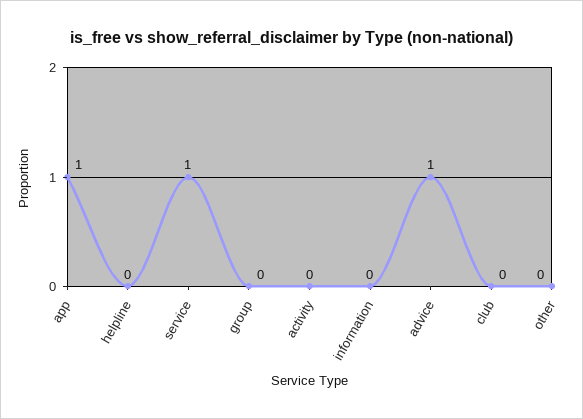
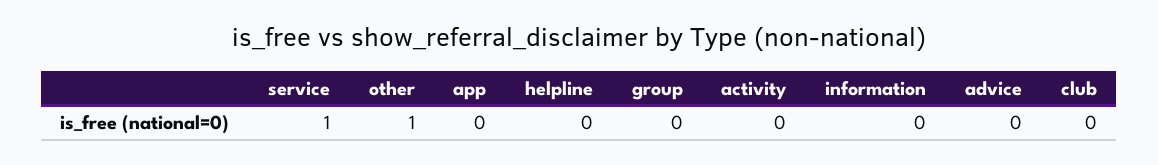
  {
-   "app": 1,
+   "app": 0,
    "helpline": 0,
    "service": 1,
    "group": 0,
    "activity": 0,
    "information": 0,
-   "advice": 1,
+   "advice": 0,
    "club": 0,
-   "other": 0
+   "other": 1
  }

